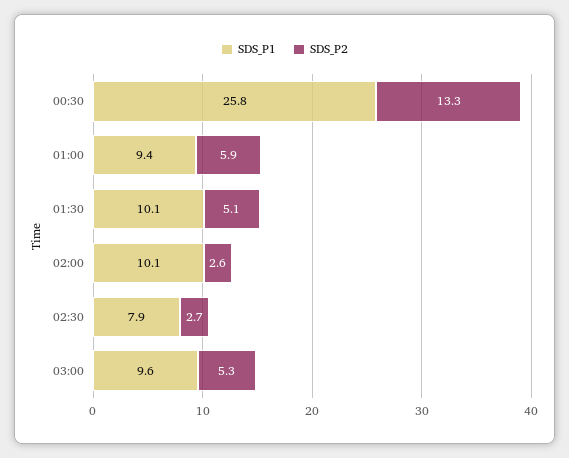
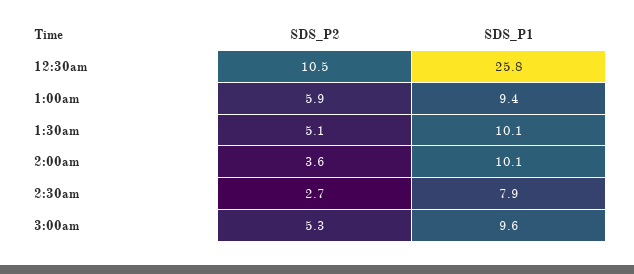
  {
    "SDS_P1": {
      "00:30": 25.8,
      "01:00": 9.4,
      "01:30": 10.1,
      "02:00": 10.1,
      "02:30": 7.9,
      "03:00": 9.6
    },
    "SDS_P2": {
-     "00:30": 13.3,
+     "00:30": 10.5,
      "01:00": 5.9,
      "01:30": 5.1,
-     "02:00": 2.6,
+     "02:00": 3.6,
      "02:30": 2.7,
      "03:00": 5.3
    }
  }

